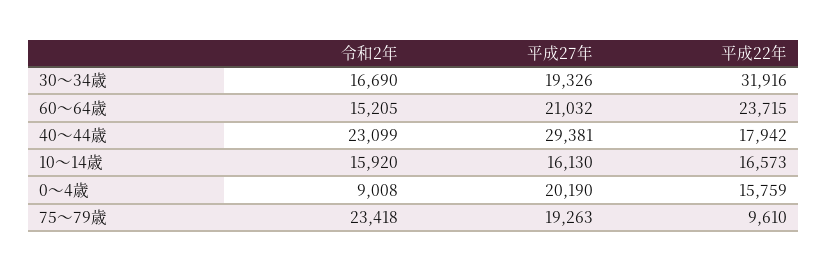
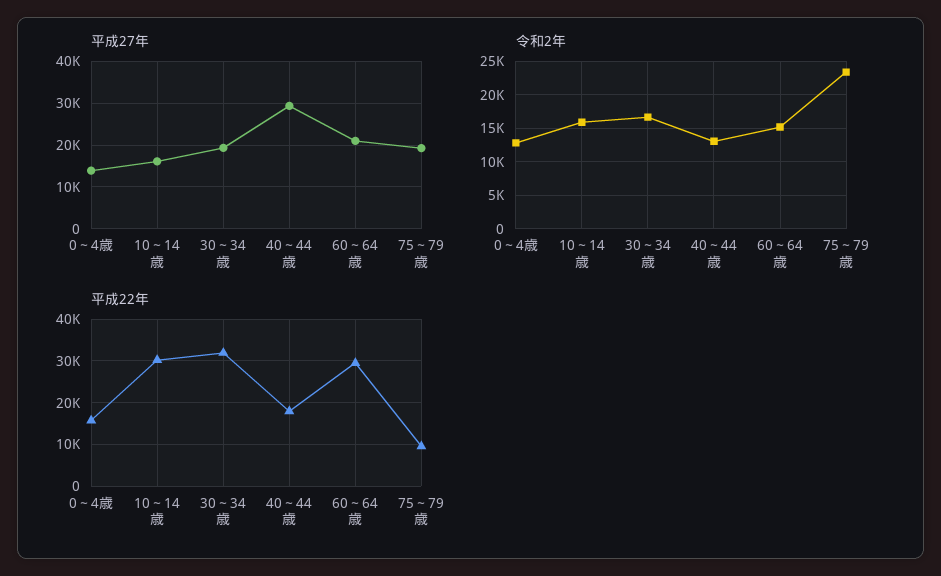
  {
    "令和2年": {
      "30～34歳": 16690,
      "60～64歳": 15205,
-     "40～44歳": 23099,
+     "40～44歳": 13000,
      "10～14歳": 15920,
-     "0～4歳": 9008,
+     "0～4歳": 13000,
      "75～79歳": 23418
    },
    "平成27年": {
      "30～34歳": 19326,
      "60～64歳": 21032,
      "40～44歳": 29381,
      "10～14歳": 16130,
-     "0～4歳": 20190,
+     "0～4歳": 14000,
      "75～79歳": 19263
    },
    "平成22年": {
      "30～34歳": 31916,
-     "60～64歳": 23715,
+     "60～64歳": 30000,
      "40～44歳": 17942,
-     "10～14歳": 16573,
+     "10～14歳": 30000,
      "0～4歳": 15759,
      "75～79歳": 9610
    }
  }

